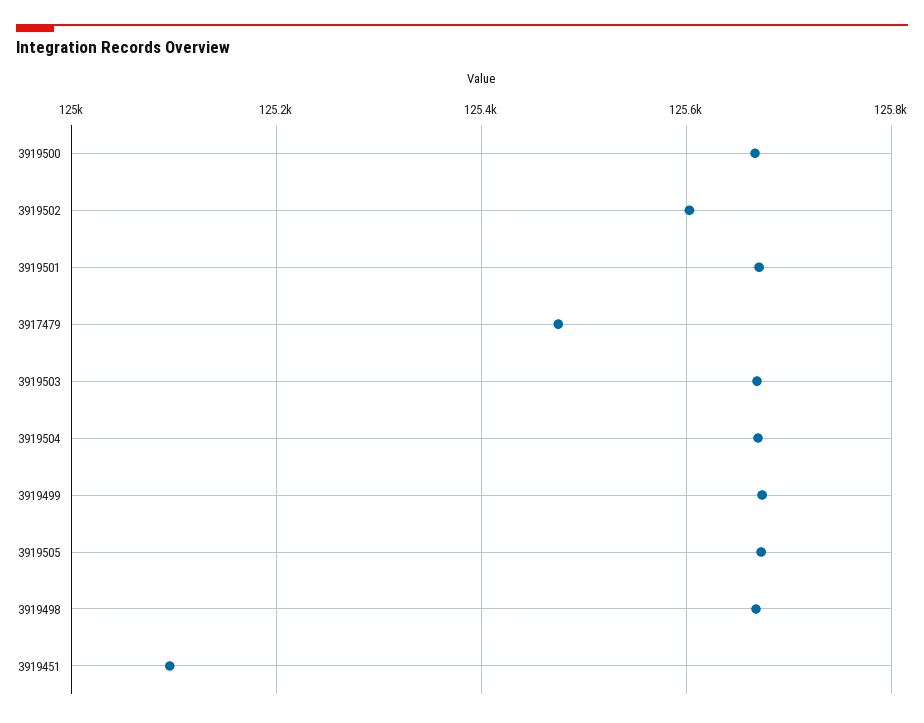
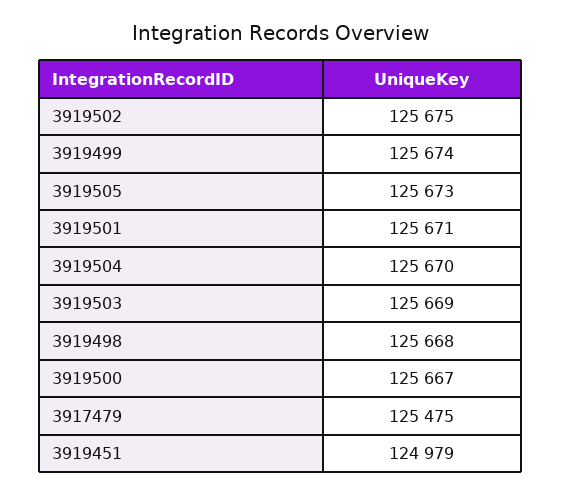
  {
    "3919500": 125667,
-   "3919502": 125600,
+   "3919502": 125675,
    "3919501": 125671,
    "3917479": 125475,
    "3919503": 125669,
    "3919504": 125670,
    "3919499": 125674,
    "3919505": 125673,
    "3919498": 125668,
-   "3919451": 125100
+   "3919451": 124979
  }

